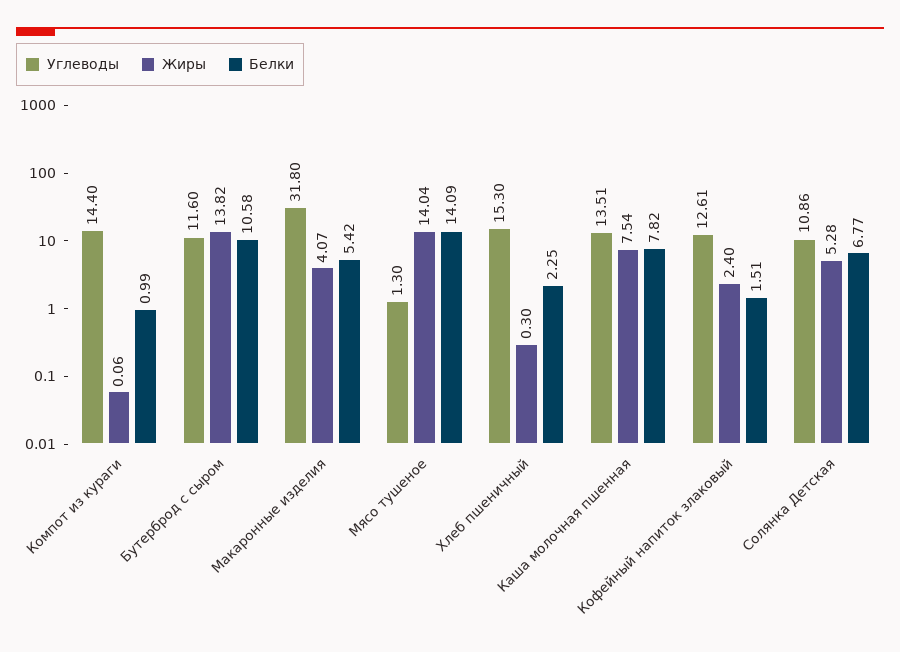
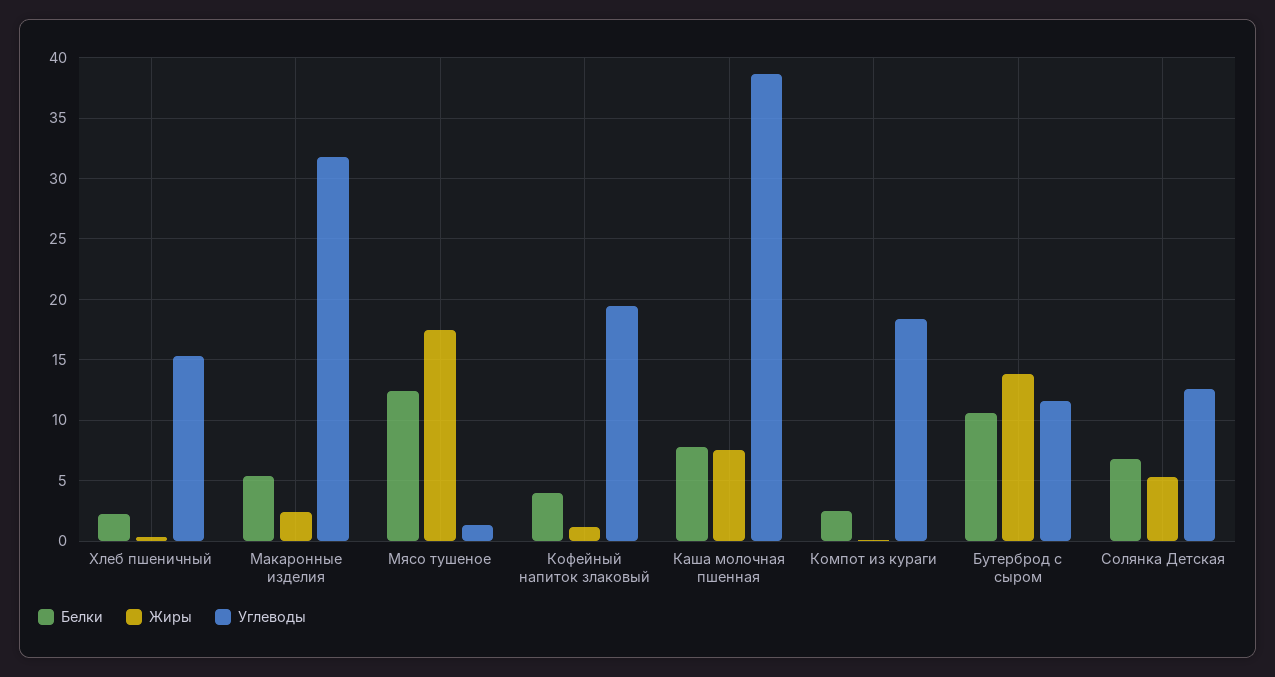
  {
    "Углеводы": {
-     "Компот из кураги": 14.4,
+     "Компот из кураги": 18.5,
      "Бутерброд с сыром": 11.6,
      "Макаронные изделия": 31.8,
      "Мясо тушеное": 1.3,
      "Хлеб пшеничный": 15.3,
-     "Каша молочная пшенная": 13.51,
+     "Каша молочная пшенная": 38.5,
-     "Кофейный напиток злаковый": 12.61,
+     "Кофейный напиток злаковый": 19.5,
-     "Солянка Детская": 10.86
+     "Солянка Детская": 12.5
    },
    "Жиры": {
      "Компот из кураги": 0.06,
      "Бутерброд с сыром": 13.82,
-     "Макаронные изделия": 4.07,
+     "Макаронные изделия": 2.5,
-     "Мясо тушеное": 14.04,
+     "Мясо тушеное": 17.5,
      "Хлеб пшеничный": 0.3,
      "Каша молочная пшенная": 7.54,
-     "Кофейный напиток злаковый": 2.4,
+     "Кофейный напиток злаковый": 1,
      "Солянка Детская": 5.28
    },
    "Белки": {
-     "Компот из кураги": 0.99,
+     "Компот из кураги": 2.5,
      "Бутерброд с сыром": 10.58,
      "Макаронные изделия": 5.42,
-     "Мясо тушеное": 14.09,
+     "Мясо тушеное": 12.5,
      "Хлеб пшеничный": 2.25,
      "Каша молочная пшенная": 7.82,
-     "Кофейный напиток злаковый": 1.51,
+     "Кофейный напиток злаковый": 4,
      "Солянка Детская": 6.77
    }
  }

